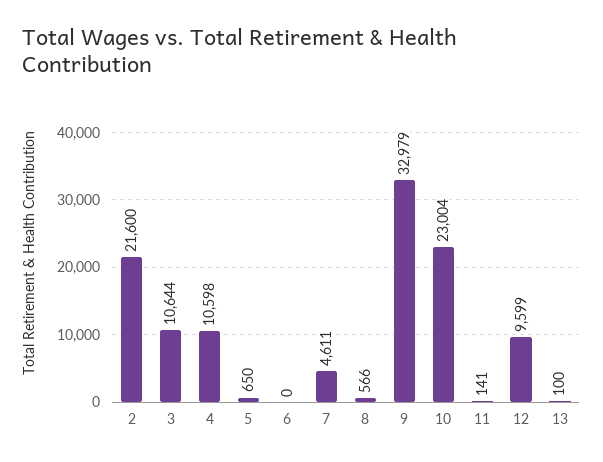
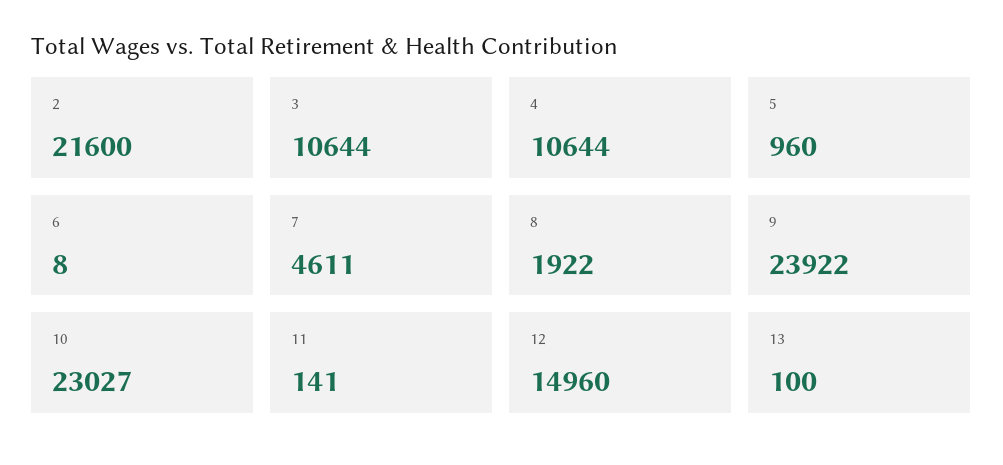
  {
    "2": 21600,
    "3": 10644,
-   "4": 10598,
+   "4": 10644,
-   "5": 650,
+   "5": 960,
-   "6": 0,
+   "6": 8,
    "7": 4611,
-   "8": 566,
+   "8": 1922,
-   "9": 32979,
+   "9": 23922,
-   "10": 23004,
+   "10": 23027,
    "11": 141,
-   "12": 9599,
+   "12": 14960,
    "13": 100
  }

